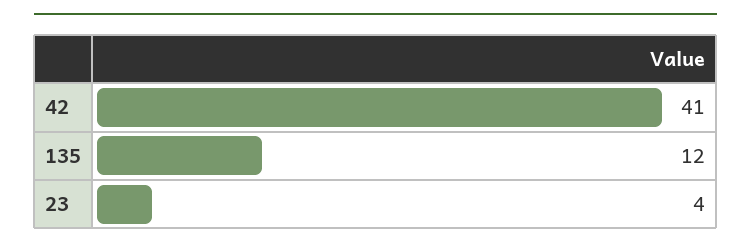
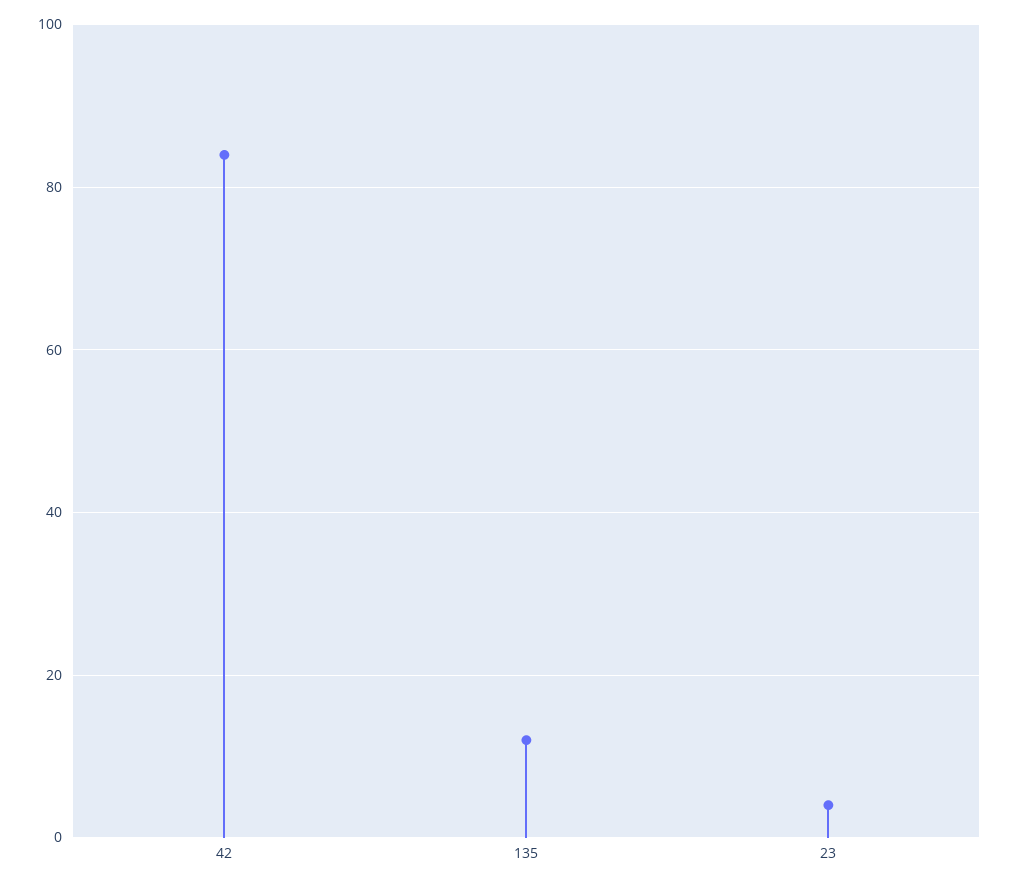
  {
-   "42": 41,
+   "42": 85,
    "135": 12,
    "23": 4
  }

